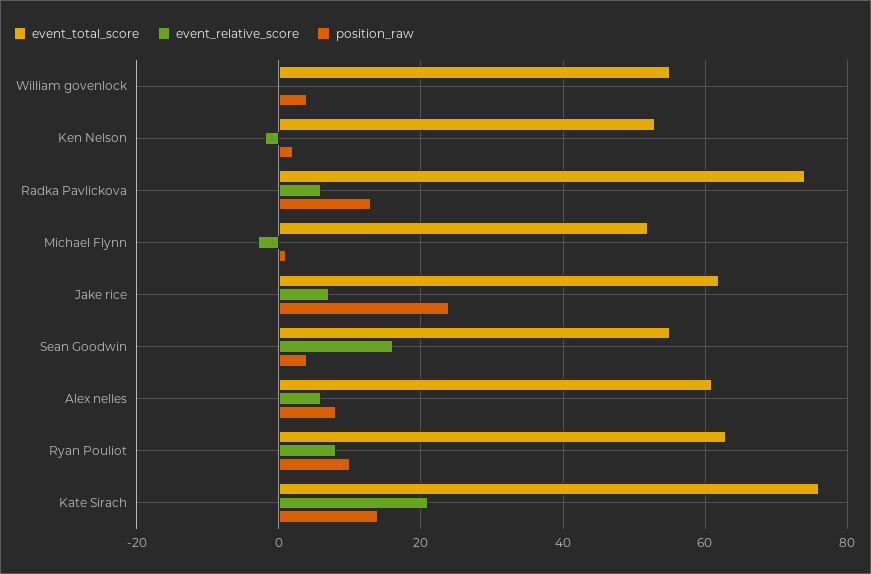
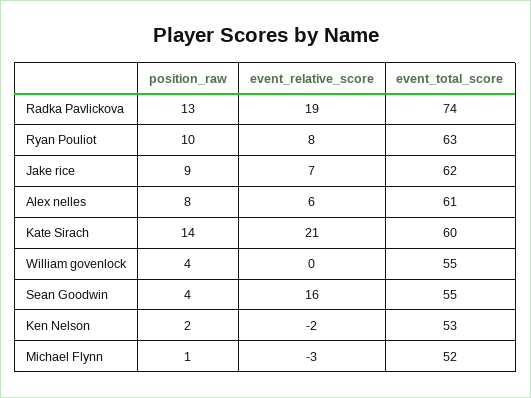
  {
    "event_total_score": {
      "William govenlock": 55,
      "Ken Nelson": 53,
      "Radka Pavlickova": 74,
      "Michael Flynn": 52,
      "Jake rice": 62,
      "Sean Goodwin": 55,
      "Alex nelles": 61,
      "Ryan Pouliot": 63,
-     "Kate Sirach": 75
+     "Kate Sirach": 60
    },
    "event_relative_score": {
      "William govenlock": 0,
      "Ken Nelson": -2,
-     "Radka Pavlickova": 5,
+     "Radka Pavlickova": 19,
      "Michael Flynn": -3,
      "Jake rice": 7,
      "Sean Goodwin": 16,
      "Alex nelles": 6,
      "Ryan Pouliot": 8,
      "Kate Sirach": 21
    },
    "position_raw": {
      "William govenlock": 4,
      "Ken Nelson": 2,
      "Radka Pavlickova": 13,
      "Michael Flynn": 1,
-     "Jake rice": 25,
+     "Jake rice": 9,
      "Sean Goodwin": 4,
      "Alex nelles": 8,
      "Ryan Pouliot": 10,
      "Kate Sirach": 14
    }
  }

